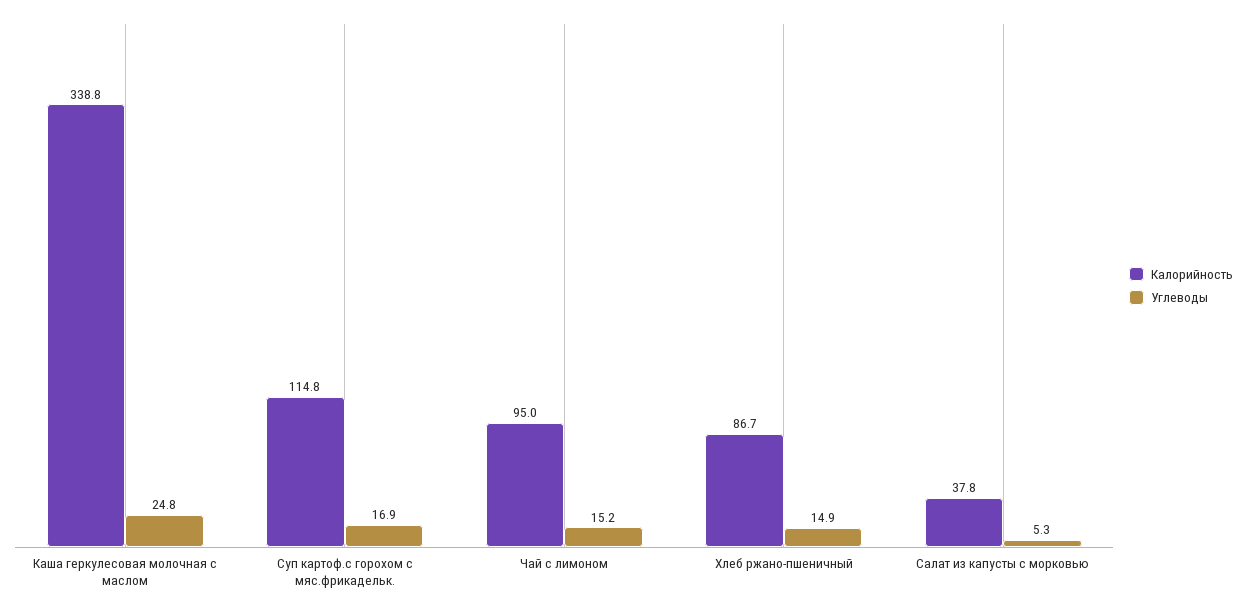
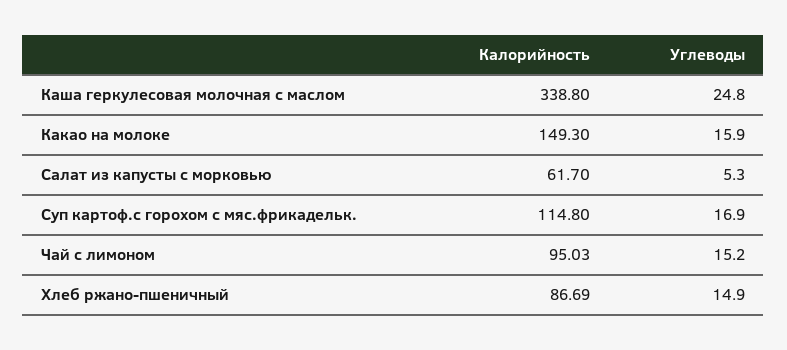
  {
    "Калорийность": {
      "Каша геркулесовая молочная с маслом": 338.8,
      "Суп картоф.с горохом с мяс.фрикадельк.": 114.8,
      "Чай с лимоном": 95.03,
      "Хлеб ржано-пшеничный": 86.69,
-     "Салат из капусты с морковью": 37.8
+     "Салат из капусты с морковью": 61.7,
+     "Какао на молоке": 149.3
    },
    "Углеводы": {
      "Каша геркулесовая молочная с маслом": 24.8,
      "Суп картоф.с горохом с мяс.фрикадельк.": 16.9,
      "Чай с лимоном": 15.2,
      "Хлеб ржано-пшеничный": 14.9,
-     "Салат из капусты с морковью": 5.3
+     "Салат из капусты с морковью": 5.3,
+     "Какао на молоке": 15.9
    }
  }

